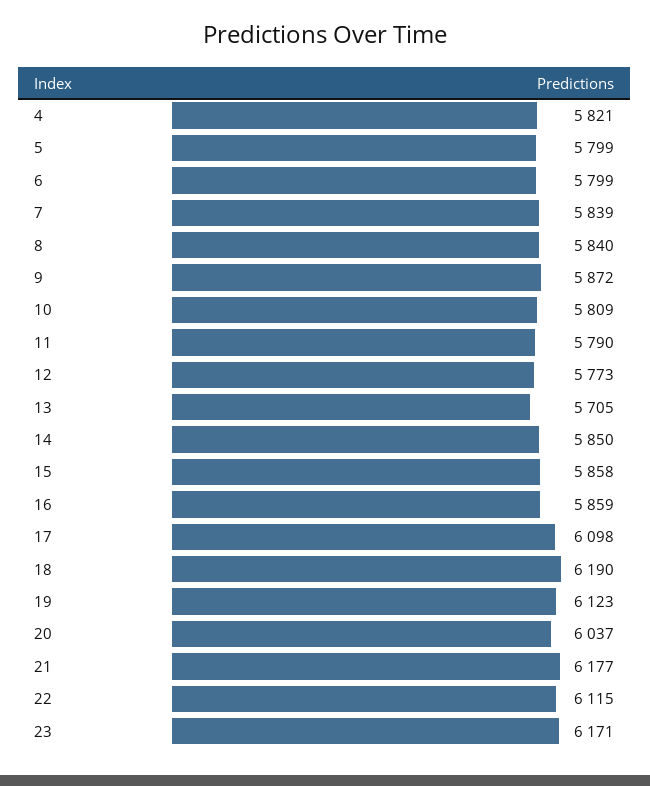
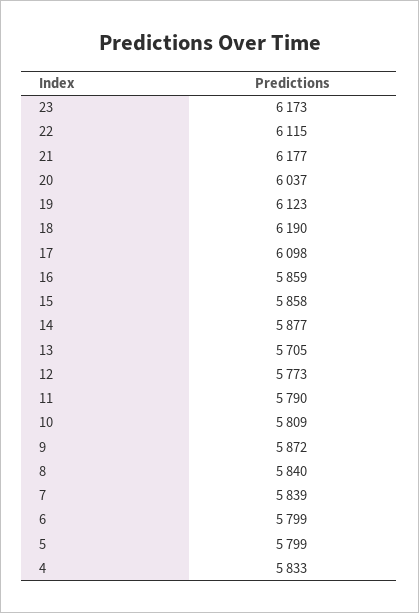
  {
-   "4": 5821,
+   "4": 5833,
    "5": 5799,
    "6": 5799,
    "7": 5839,
    "8": 5840,
    "9": 5872,
    "10": 5809,
    "11": 5790,
    "12": 5773,
    "13": 5705,
-   "14": 5850,
+   "14": 5877,
    "15": 5858,
    "16": 5859,
    "17": 6098,
    "18": 6190,
    "19": 6123,
    "20": 6037,
    "21": 6177,
    "22": 6115,
-   "23": 6171
+   "23": 6173
  }

